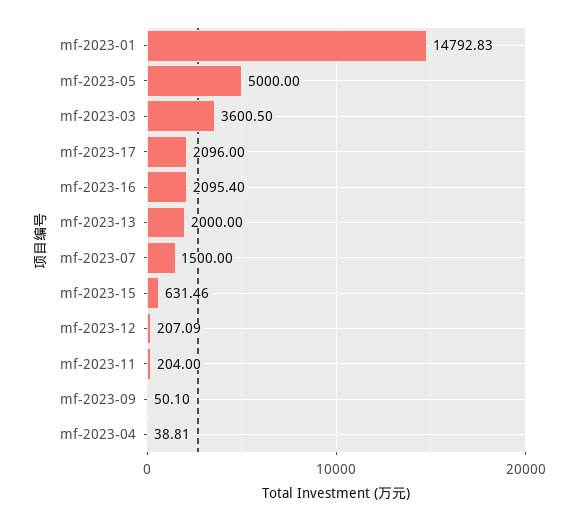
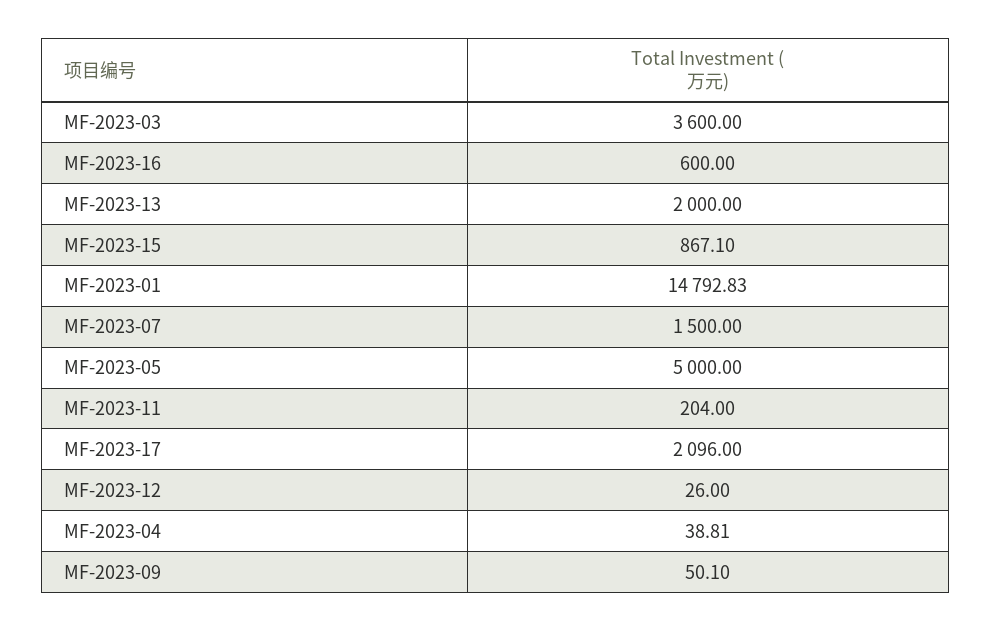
  {
    "mf-2023-01": 14792.83,
    "mf-2023-05": 5000,
-   "mf-2023-03": 3600.5,
+   "mf-2023-03": 3600,
    "mf-2023-17": 2096,
-   "mf-2023-16": 2095.4,
+   "mf-2023-16": 600,
    "mf-2023-13": 2000,
    "mf-2023-07": 1500,
-   "mf-2023-15": 631.46,
+   "mf-2023-15": 867.1,
-   "mf-2023-12": 207.09,
+   "mf-2023-12": 26,
    "mf-2023-11": 204,
    "mf-2023-09": 50.1,
    "mf-2023-04": 38.81
  }

